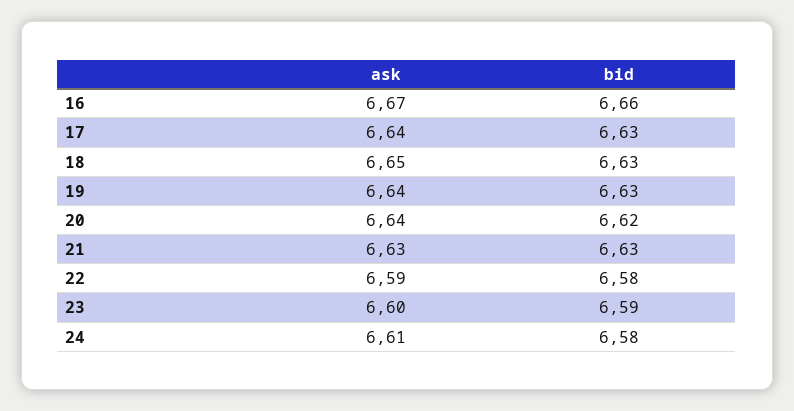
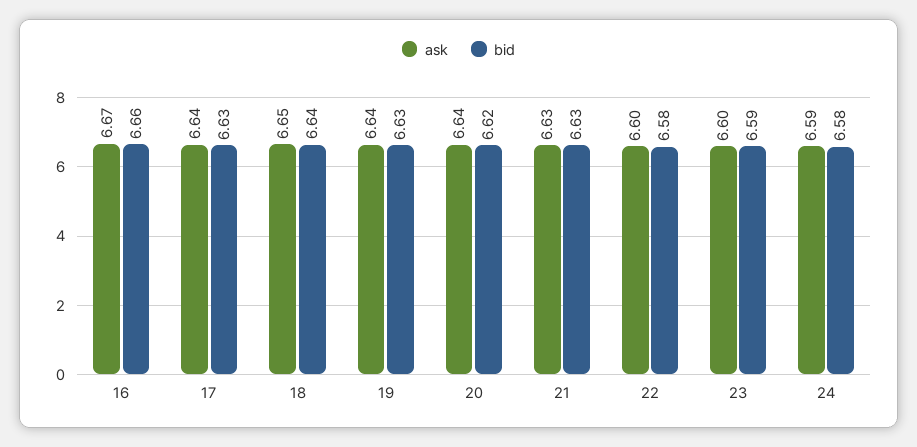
  {
    "ask": {
      "16": 6.67,
      "17": 6.64,
      "18": 6.65,
      "19": 6.64,
      "20": 6.64,
      "21": 6.63,
-     "22": 6.59,
+     "22": 6.6,
      "23": 6.6,
-     "24": 6.61
+     "24": 6.59
    },
    "bid": {
      "16": 6.66,
      "17": 6.63,
-     "18": 6.63,
+     "18": 6.64,
      "19": 6.63,
      "20": 6.62,
      "21": 6.63,
      "22": 6.58,
      "23": 6.59,
      "24": 6.58
    }
  }

